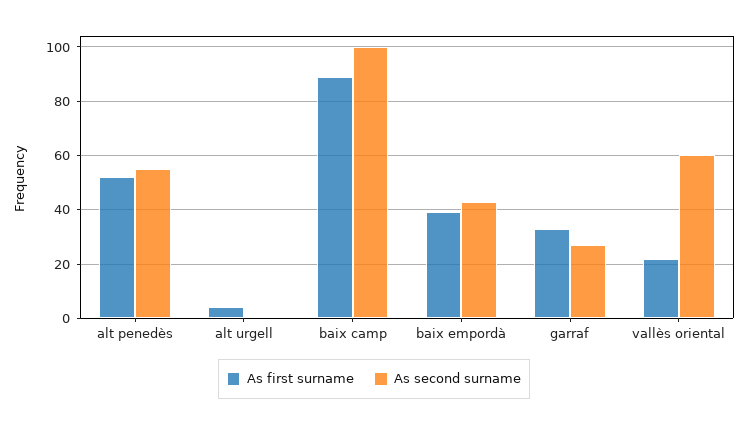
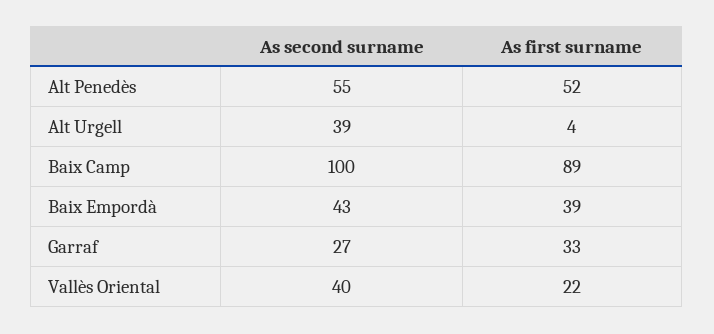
  {
    "As first surname": {
      "alt penedès": 52,
      "alt urgell": 4,
      "baix camp": 89,
      "baix empordà": 39,
      "garraf": 33,
      "vallès oriental": 22
    },
    "As second surname": {
      "alt penedès": 55,
-     "alt urgell": 0,
+     "alt urgell": 39,
      "baix camp": 100,
      "baix empordà": 43,
      "garraf": 27,
-     "vallès oriental": 60
+     "vallès oriental": 40
    }
  }

